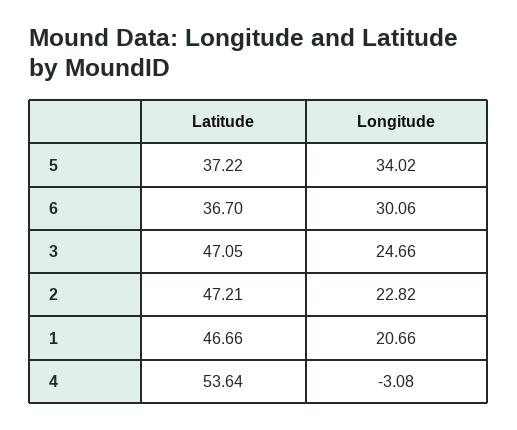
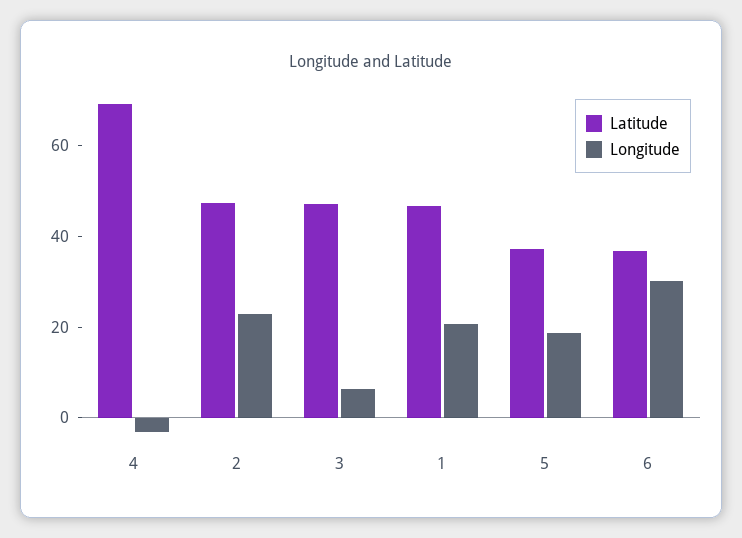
  {
    "Latitude": {
      "5": 37.22,
      "6": 36.7,
      "3": 47.05,
      "2": 47.21,
      "1": 46.66,
-     "4": 53.64
+     "4": 70
    },
    "Longitude": {
-     "5": 34.02,
+     "5": 20,
      "6": 30.06,
-     "3": 24.66,
+     "3": 5,
      "2": 22.82,
      "1": 20.66,
      "4": -3.08
    }
  }

